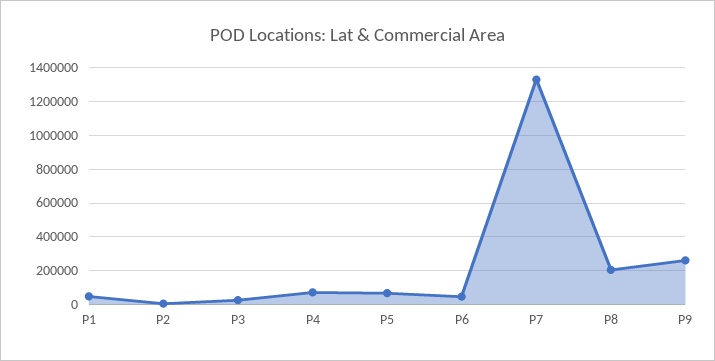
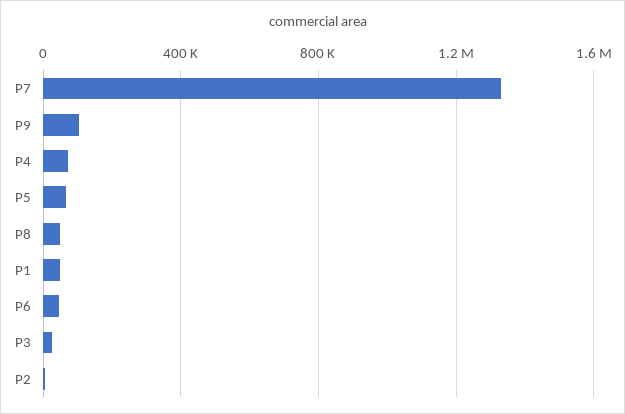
  {
    "P1": 50000,
    "P2": 0,
    "P3": 50000,
    "P4": 50000,
    "P5": 50000,
    "P6": 50000,
    "P7": 1350000,
-   "P8": 200000,
+   "P8": 50000,
-   "P9": 250000
+   "P9": 100000
  }

